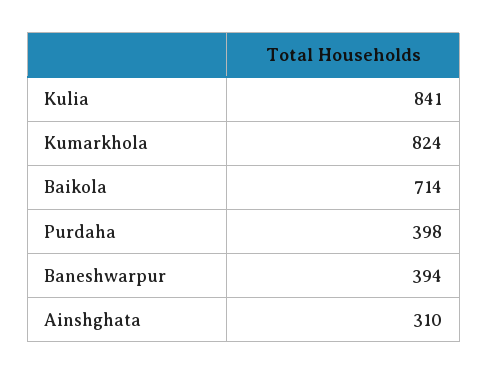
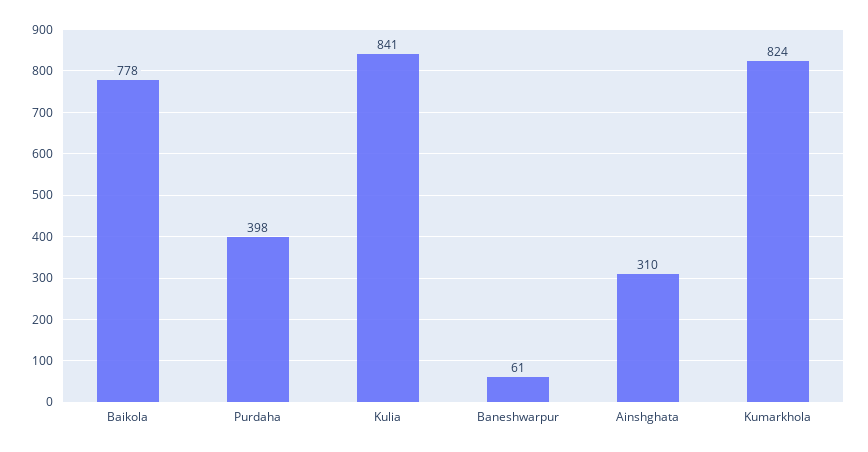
  {
    "Kulia": 841,
    "Kumarkhola": 824,
-   "Baikola": 714,
+   "Baikola": 778,
    "Purdaha": 398,
-   "Baneshwarpur": 394,
+   "Baneshwarpur": 61,
    "Ainshghata": 310
  }

